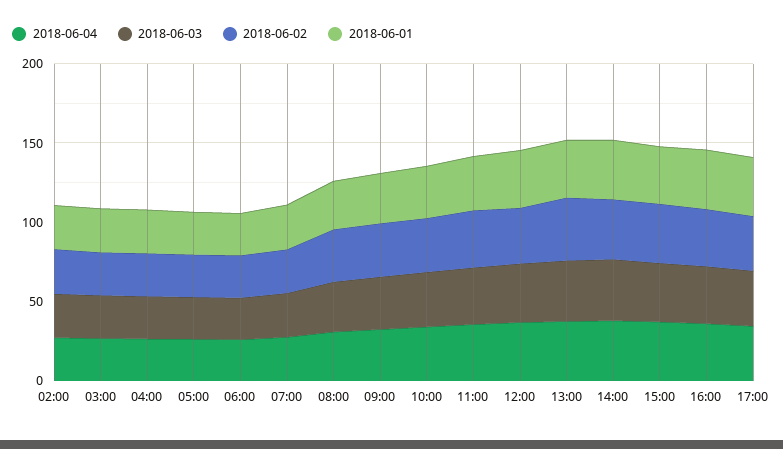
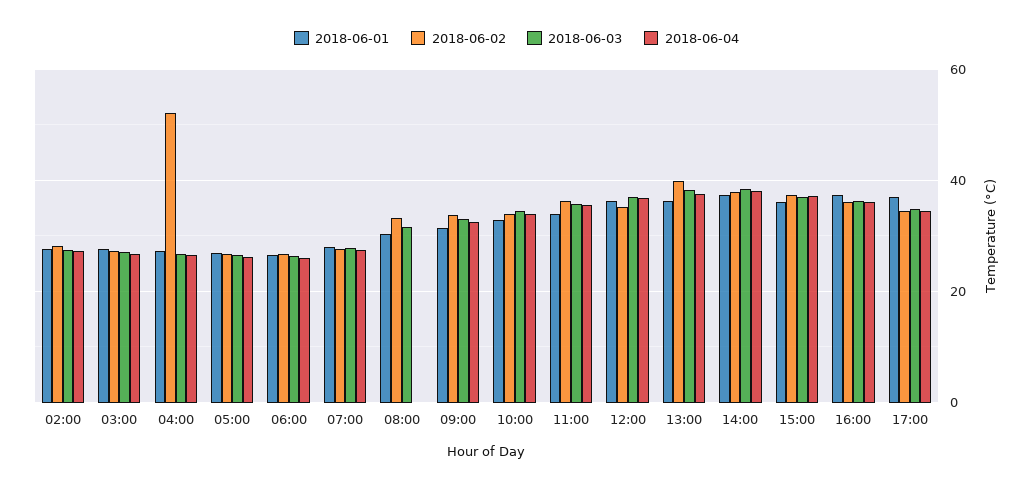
  {
    "2018-06-04": {
      "02:00": 28,
      "03:00": 26,
      "04:00": 26,
      "05:00": 26,
      "06:00": 26,
      "07:00": 28,
-     "08:00": 30,
+     "08:00": 0,
      "09:00": 32,
      "10:00": 34,
      "11:00": 36,
      "12:00": 36,
      "13:00": 38,
      "14:00": 38,
      "15:00": 38,
      "16:00": 36,
      "17:00": 34
    },
    "2018-06-03": {
      "02:00": 28,
      "03:00": 28,
      "04:00": 26,
      "05:00": 26,
      "06:00": 26,
      "07:00": 28,
      "08:00": 32,
      "09:00": 34,
      "10:00": 34,
      "11:00": 36,
      "12:00": 38,
      "13:00": 38,
      "14:00": 38,
      "15:00": 38,
      "16:00": 36,
      "17:00": 34
    },
    "2018-06-02": {
      "02:00": 28,
      "03:00": 28,
-     "04:00": 30,
+     "04:00": 52,
      "05:00": 26,
      "06:00": 26,
      "07:00": 28,
      "08:00": 34,
      "09:00": 34,
      "10:00": 34,
      "11:00": 36,
      "12:00": 36,
      "13:00": 40,
      "14:00": 38,
      "15:00": 38,
      "16:00": 36,
      "17:00": 34
    },
    "2018-06-01": {
      "02:00": 28,
      "03:00": 28,
      "04:00": 28,
      "05:00": 26,
      "06:00": 26,
      "07:00": 28,
      "08:00": 30,
      "09:00": 32,
      "10:00": 32,
      "11:00": 34,
      "12:00": 36,
      "13:00": 36,
      "14:00": 38,
      "15:00": 36,
      "16:00": 38,
      "17:00": 38
    }
  }

